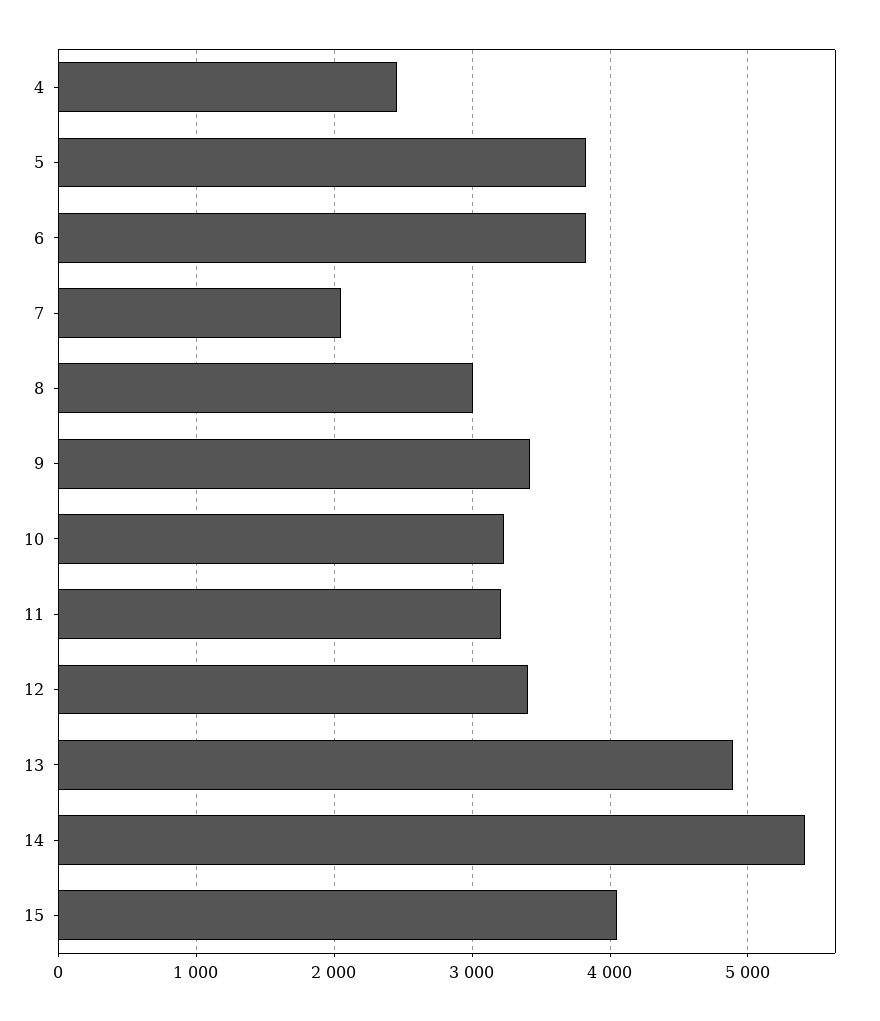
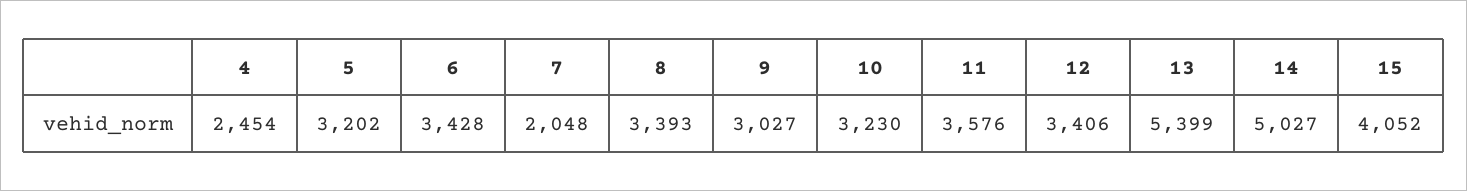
  {
    "4": 2454,
-   "5": 3800,
+   "5": 3202,
-   "6": 3800,
+   "6": 3428,
    "7": 2048,
-   "8": 3000,
+   "8": 3393,
-   "9": 3400,
+   "9": 3027,
    "10": 3230,
-   "11": 3200,
+   "11": 3576,
    "12": 3406,
-   "13": 4900,
+   "13": 5399,
-   "14": 5400,
+   "14": 5027,
    "15": 4052
  }

